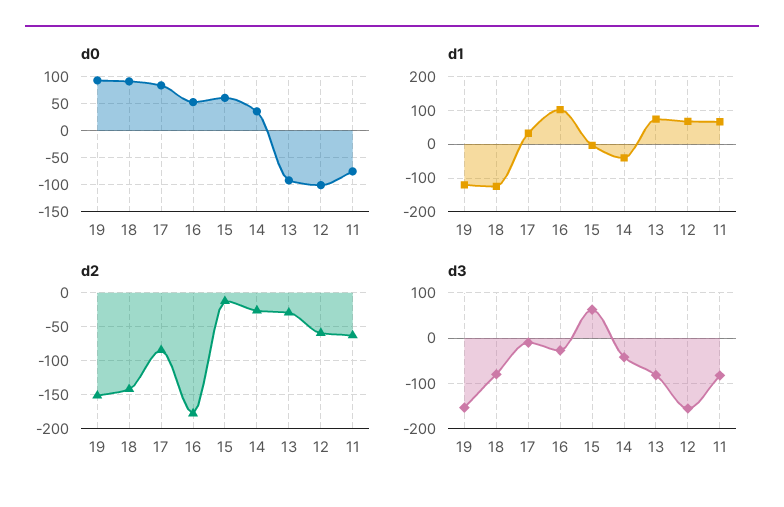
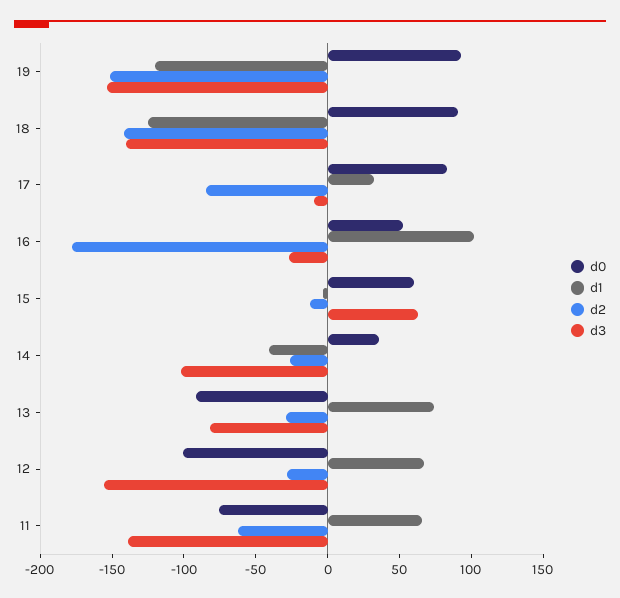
  {
    "d0": {
      "19": 90,
      "18": 90,
      "17": 80,
      "16": 50,
      "15": 60,
      "14": 40,
      "13": -90,
      "12": -100,
      "11": -80
    },
    "d1": {
      "19": -120,
      "18": -120,
      "17": 30,
      "16": 100,
      "15": 0,
      "14": -40,
      "13": 70,
      "12": 70,
      "11": 70
    },
    "d2": {
      "19": -150,
      "18": -140,
      "17": -80,
      "16": -180,
      "15": -10,
      "14": -30,
      "13": -30,
-     "12": -60,
+     "12": -30,
      "11": -60
    },
    "d3": {
      "19": -150,
-     "18": -80,
+     "18": -140,
      "17": -10,
      "16": -30,
      "15": 60,
-     "14": -40,
+     "14": -100,
      "13": -80,
      "12": -160,
-     "11": -80
+     "11": -140
    }
  }

